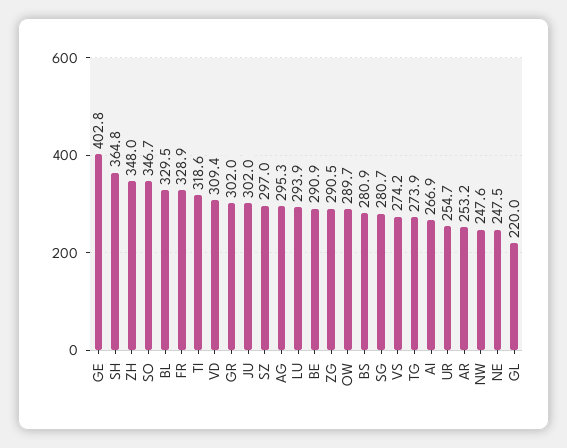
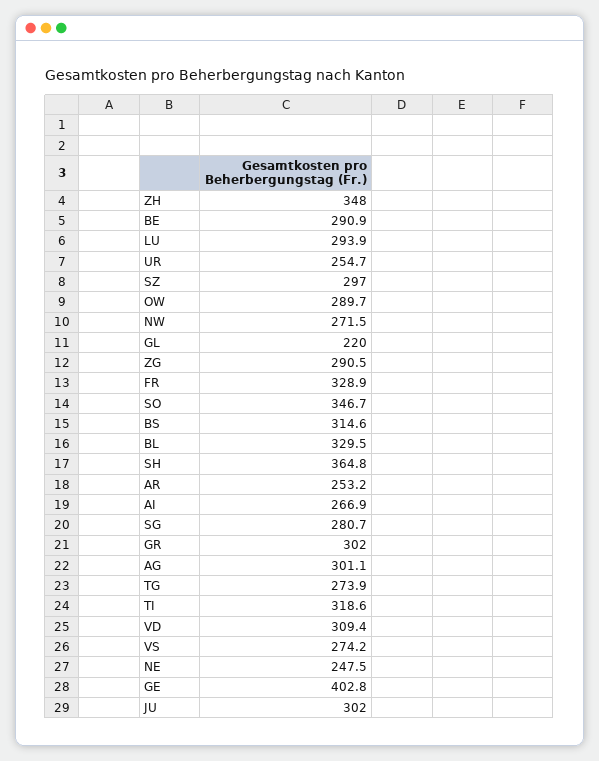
  {
    "GE": 402.8,
    "SH": 364.8,
    "ZH": 348,
    "SO": 346.7,
    "BL": 329.5,
    "FR": 328.9,
    "TI": 318.6,
    "VD": 309.4,
    "GR": 302,
    "JU": 302,
    "SZ": 297,
-   "AG": 295.3,
+   "AG": 301.1,
    "LU": 293.9,
    "BE": 290.9,
    "ZG": 290.5,
    "OW": 289.7,
-   "BS": 280.9,
+   "BS": 314.6,
    "SG": 280.7,
    "VS": 274.2,
    "TG": 273.9,
    "AI": 266.9,
    "UR": 254.7,
    "AR": 253.2,
-   "NW": 247.6,
+   "NW": 271.5,
    "NE": 247.5,
    "GL": 220
  }

